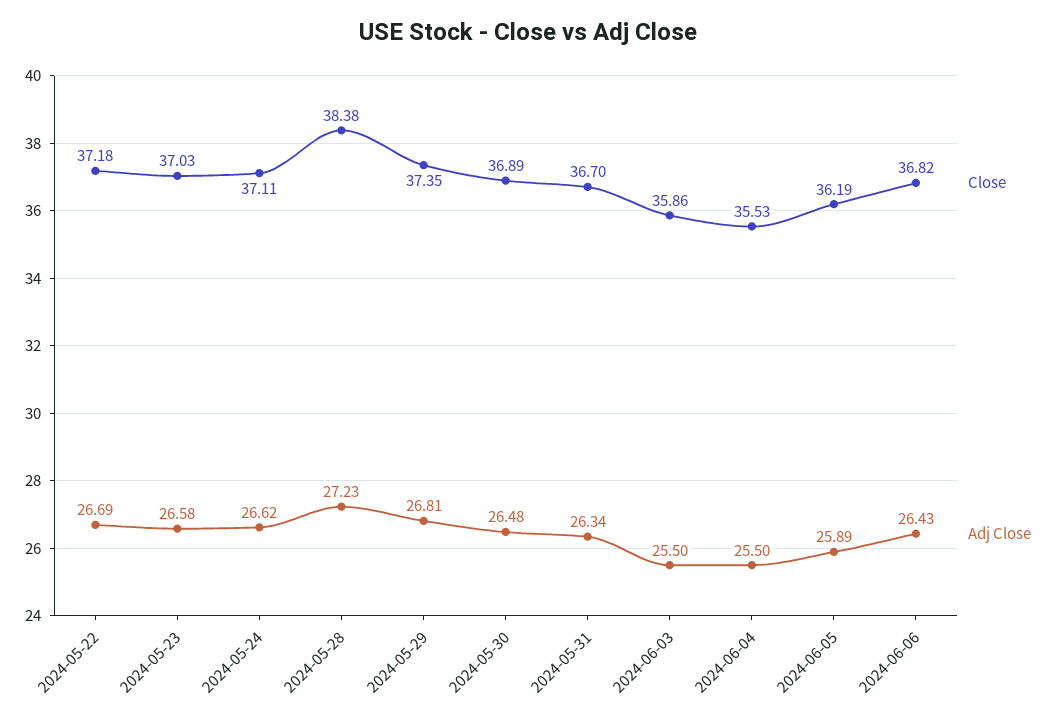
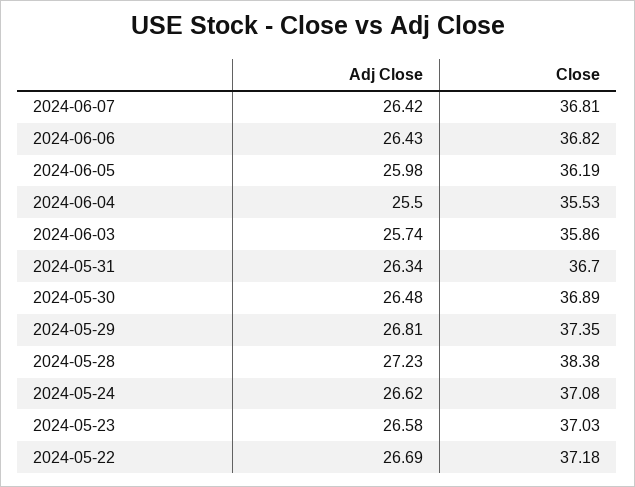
  {
    "Close": {
      "2024-05-22": 37.18,
      "2024-05-23": 37.03,
-     "2024-05-24": 37.11,
+     "2024-05-24": 37.08,
      "2024-05-28": 38.38,
      "2024-05-29": 37.35,
      "2024-05-30": 36.89,
      "2024-05-31": 36.7,
      "2024-06-03": 35.86,
      "2024-06-04": 35.53,
      "2024-06-05": 36.19,
-     "2024-06-06": 36.82
+     "2024-06-06": 36.82,
+     "2024-06-07": 36.81
    },
    "Adj Close": {
      "2024-05-22": 26.69,
      "2024-05-23": 26.58,
      "2024-05-24": 26.62,
      "2024-05-28": 27.23,
      "2024-05-29": 26.81,
      "2024-05-30": 26.48,
      "2024-05-31": 26.34,
-     "2024-06-03": 25.5,
+     "2024-06-03": 25.74,
      "2024-06-04": 25.5,
-     "2024-06-05": 25.89,
+     "2024-06-05": 25.98,
-     "2024-06-06": 26.43
+     "2024-06-06": 26.43,
+     "2024-06-07": 26.42
    }
  }

